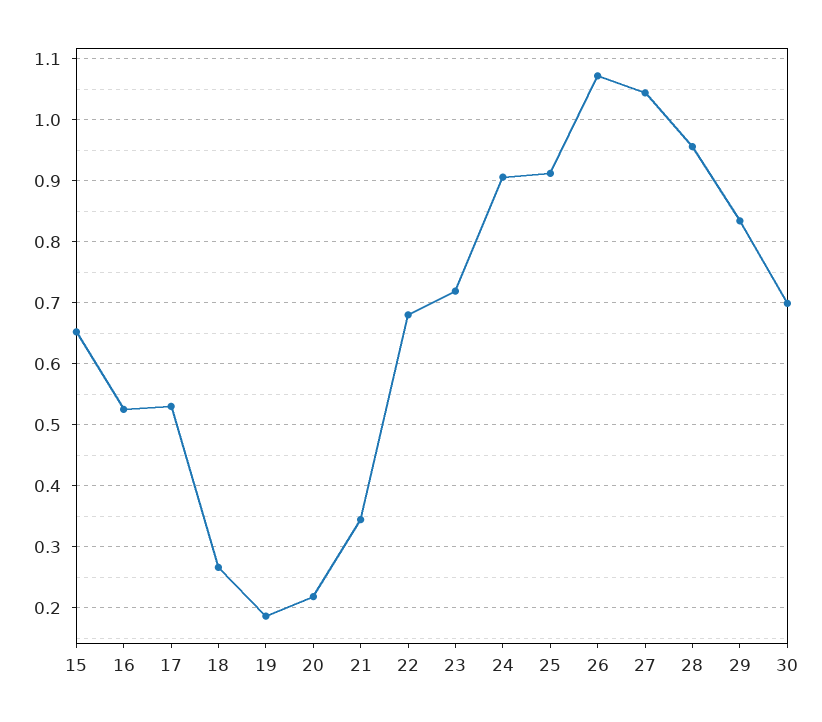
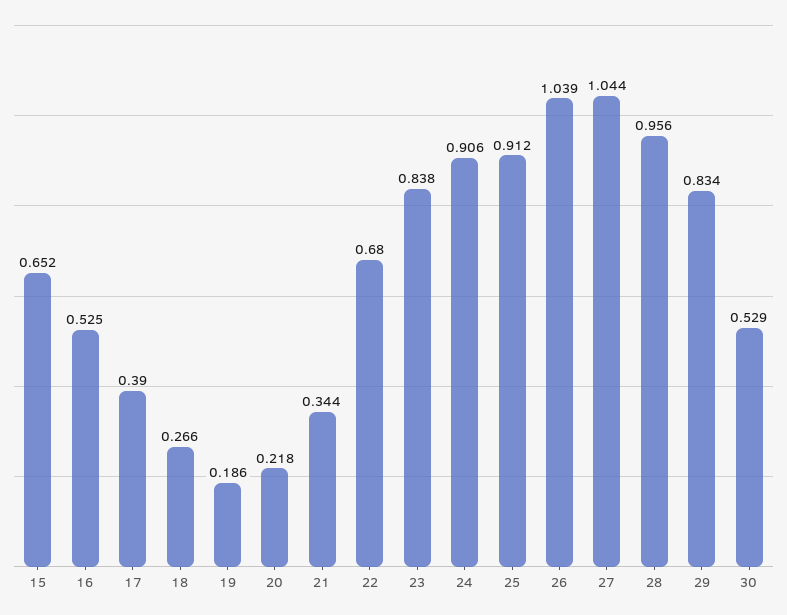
  {
    "15": 0.652,
    "16": 0.525,
-   "17": 0.53,
+   "17": 0.39,
    "18": 0.266,
    "19": 0.186,
    "20": 0.218,
    "21": 0.344,
    "22": 0.68,
-   "23": 0.72,
+   "23": 0.838,
    "24": 0.906,
    "25": 0.912,
-   "26": 1.07,
+   "26": 1.039,
    "27": 1.044,
    "28": 0.956,
    "29": 0.834,
-   "30": 0.7
+   "30": 0.529
  }

